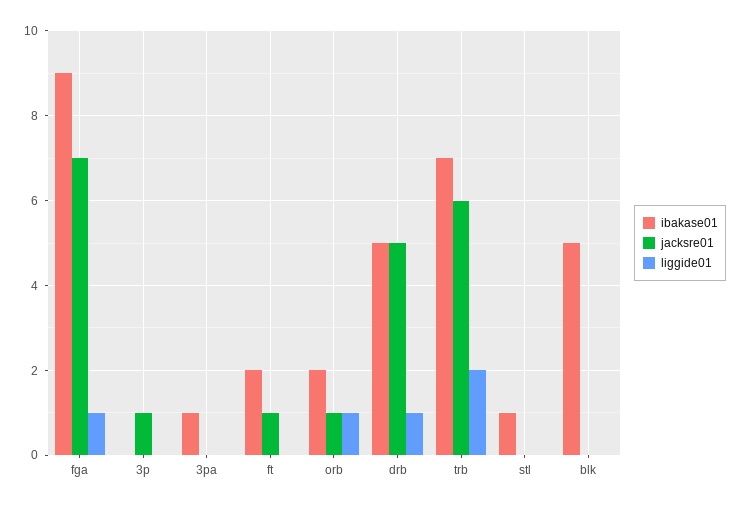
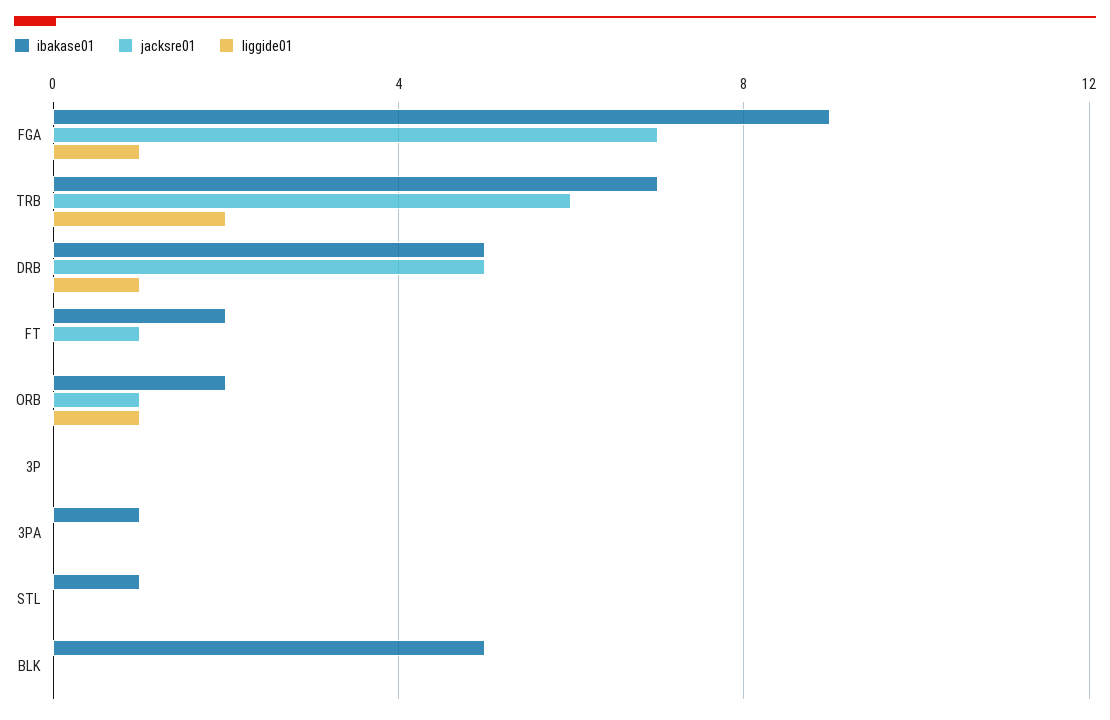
  {
    "ibakase01": {
      "fga": 9,
      "3p": 0,
      "3pa": 1,
      "ft": 2,
      "orb": 2,
      "drb": 5,
      "trb": 7,
      "stl": 1,
      "blk": 5
    },
    "jacksre01": {
      "fga": 7,
-     "3p": 1,
+     "3p": 0,
      "3pa": 0,
      "ft": 1,
      "orb": 1,
      "drb": 5,
      "trb": 6,
      "stl": 0,
      "blk": 0
    },
    "liggide01": {
      "fga": 1,
      "3p": 0,
      "3pa": 0,
      "ft": 0,
      "orb": 1,
      "drb": 1,
      "trb": 2,
      "stl": 0,
      "blk": 0
    }
  }

